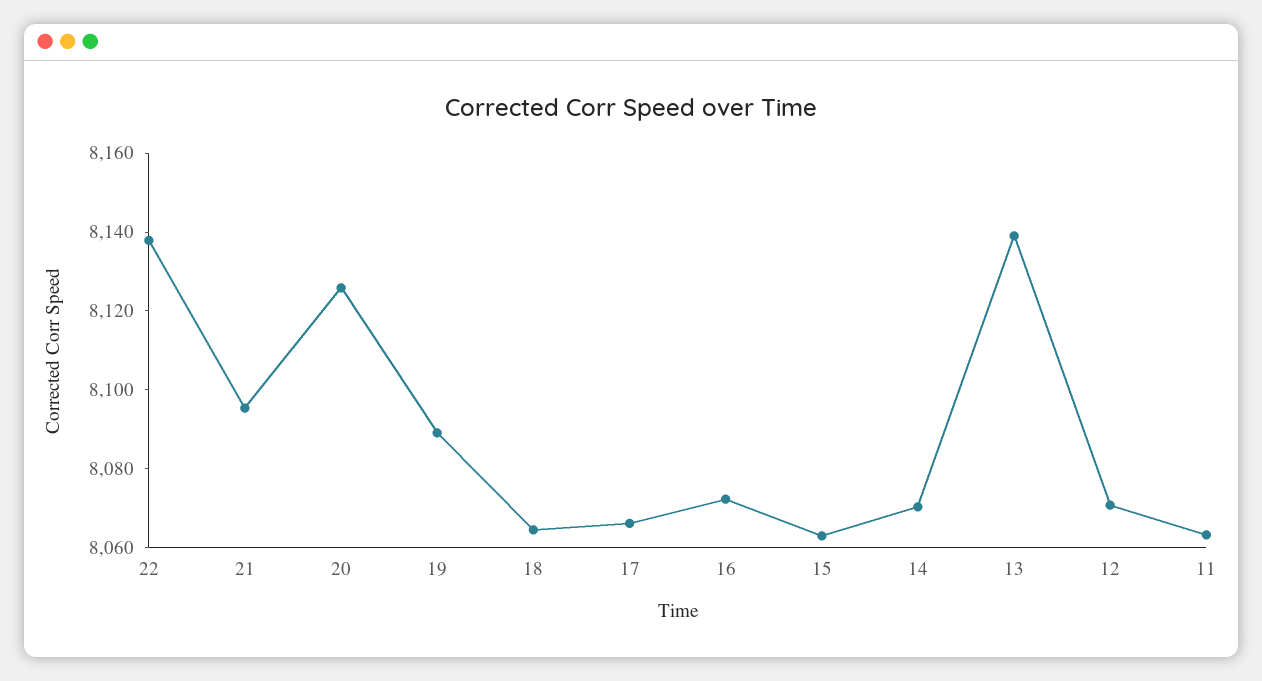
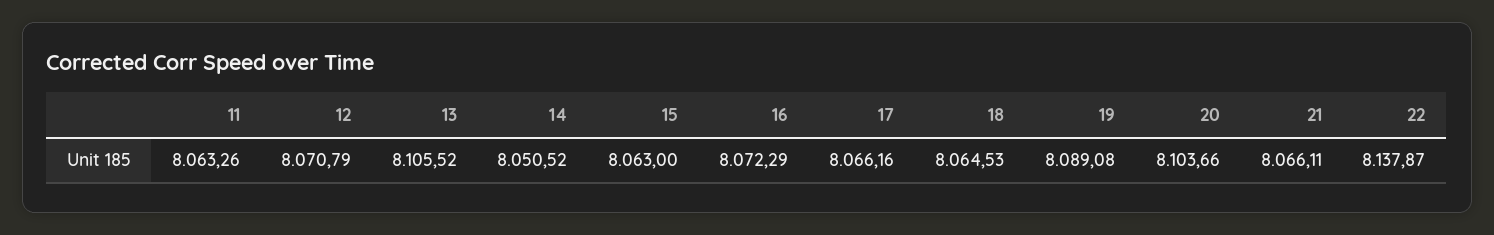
  {
    "22": 8137.87,
-   "21": 8095,
+   "21": 8066.11,
-   "20": 8125,
+   "20": 8103.66,
    "19": 8089.08,
    "18": 8064.53,
    "17": 8066.16,
    "16": 8072.29,
    "15": 8063,
-   "14": 8070,
+   "14": 8050.52,
-   "13": 8140,
+   "13": 8105.52,
    "12": 8070.79,
    "11": 8063.26
  }

